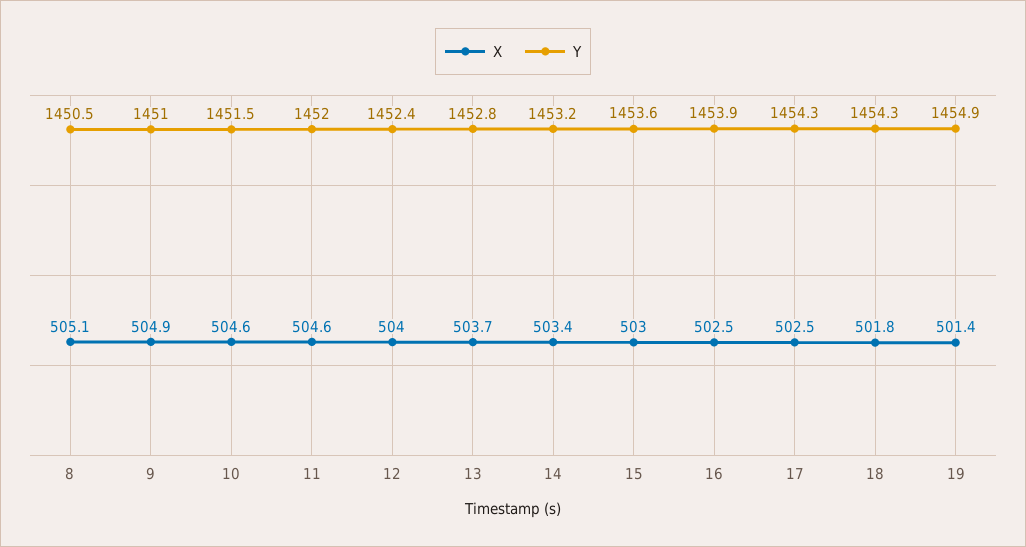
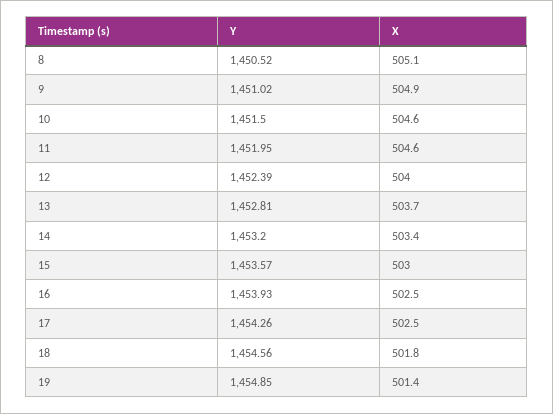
  {
    "X": {
      "8": 505.1,
      "9": 504.9,
      "10": 504.6,
      "11": 504.6,
      "12": 504,
      "13": 503.7,
      "14": 503.4,
      "15": 503,
      "16": 502.5,
      "17": 502.5,
      "18": 501.8,
      "19": 501.4
    },
    "Y": {
      "8": 1450.52,
      "9": 1451.02,
      "10": 1451.5,
      "11": 1451.95,
      "12": 1452.39,
      "13": 1452.81,
      "14": 1453.2,
      "15": 1453.57,
      "16": 1453.93,
      "17": 1454.26,
-     "18": 1454.3,
+     "18": 1454.56,
      "19": 1454.85
    }
  }

